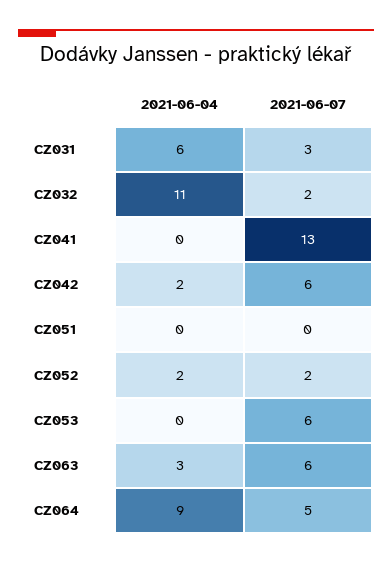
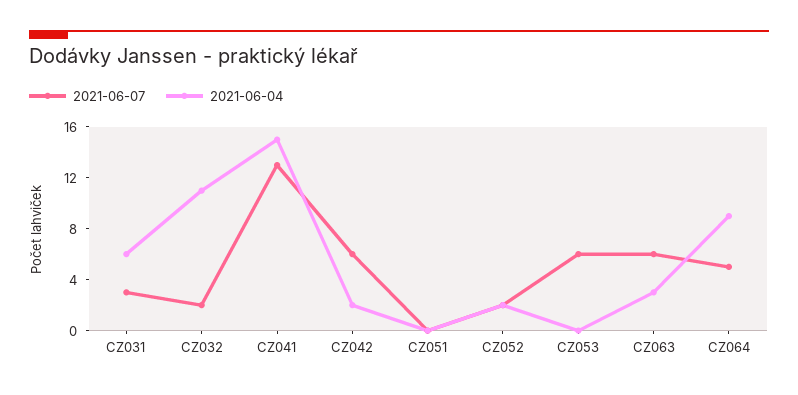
  {
    "2021-06-04": {
      "CZ031": 6,
      "CZ032": 11,
-     "CZ041": 0,
+     "CZ041": 15,
      "CZ042": 2,
      "CZ051": 0,
      "CZ052": 2,
      "CZ053": 0,
      "CZ063": 3,
      "CZ064": 9
    },
    "2021-06-07": {
      "CZ031": 3,
      "CZ032": 2,
      "CZ041": 13,
      "CZ042": 6,
      "CZ051": 0,
      "CZ052": 2,
      "CZ053": 6,
      "CZ063": 6,
      "CZ064": 5
    }
  }

